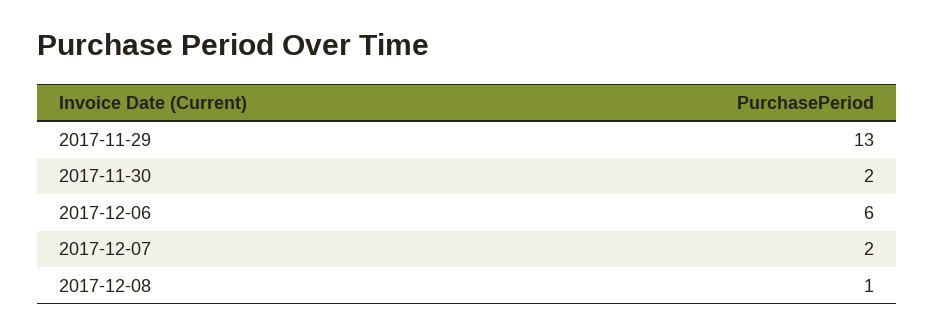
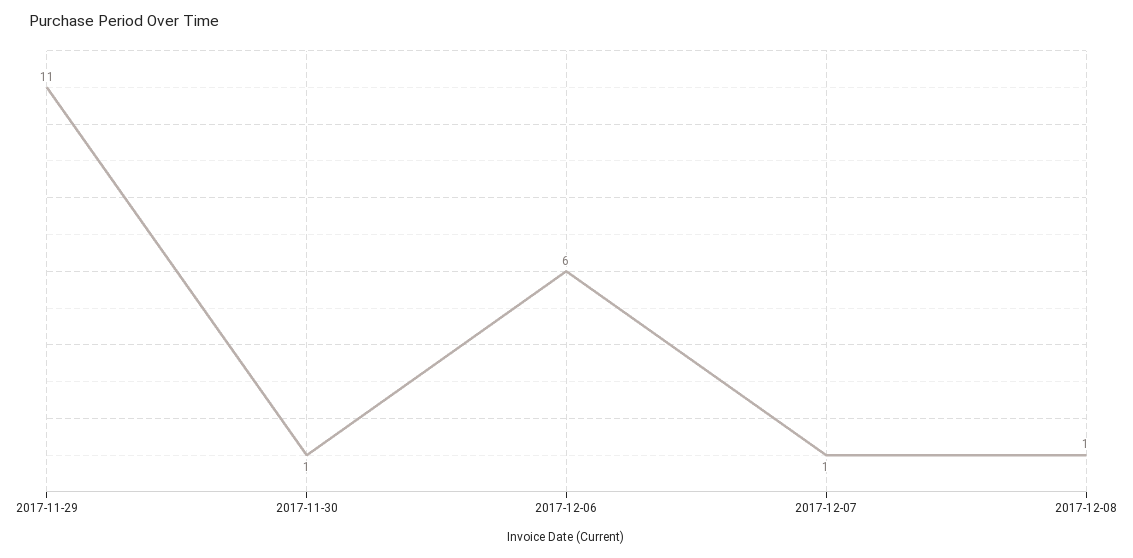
  {
-   "2017-11-29": 13,
+   "2017-11-29": 11,
-   "2017-11-30": 2,
+   "2017-11-30": 1,
    "2017-12-06": 6,
-   "2017-12-07": 2,
+   "2017-12-07": 1,
    "2017-12-08": 1
  }

